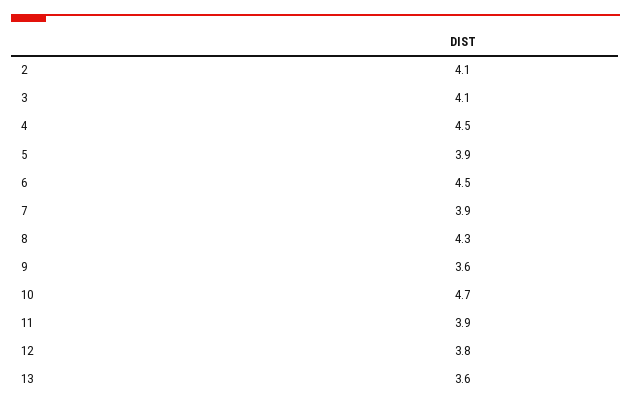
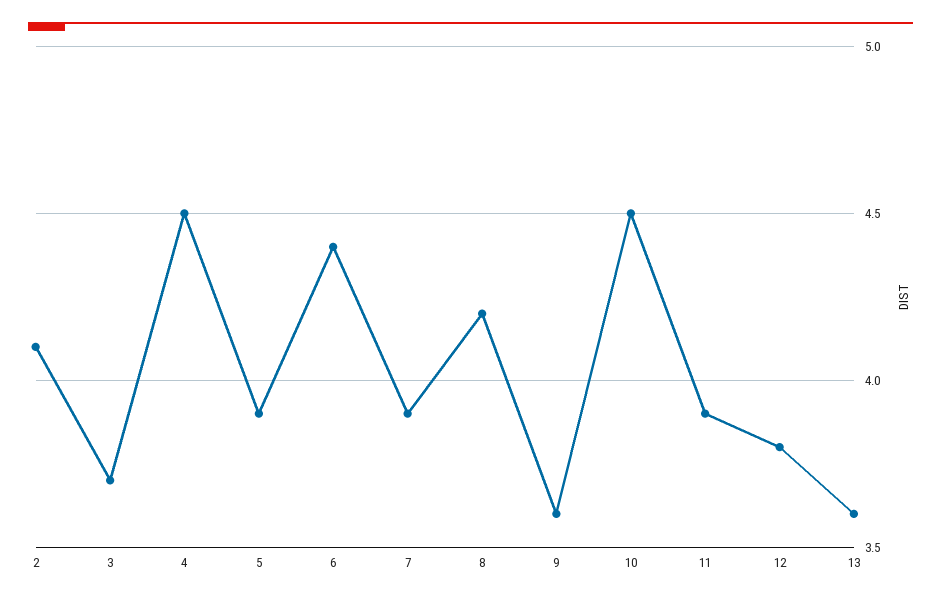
  {
    "2": 4.1,
-   "3": 4.1,
+   "3": 3.7,
    "4": 4.5,
    "5": 3.9,
-   "6": 4.5,
+   "6": 4.4,
    "7": 3.9,
-   "8": 4.3,
+   "8": 4.2,
    "9": 3.6,
-   "10": 4.7,
+   "10": 4.5,
    "11": 3.9,
    "12": 3.8,
    "13": 3.6
  }

